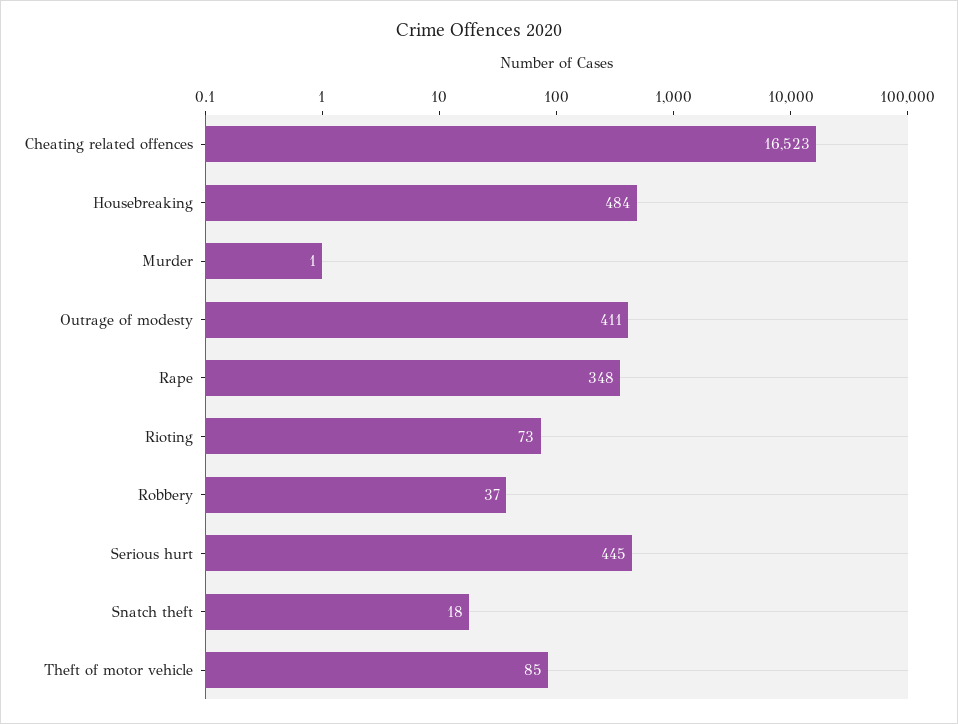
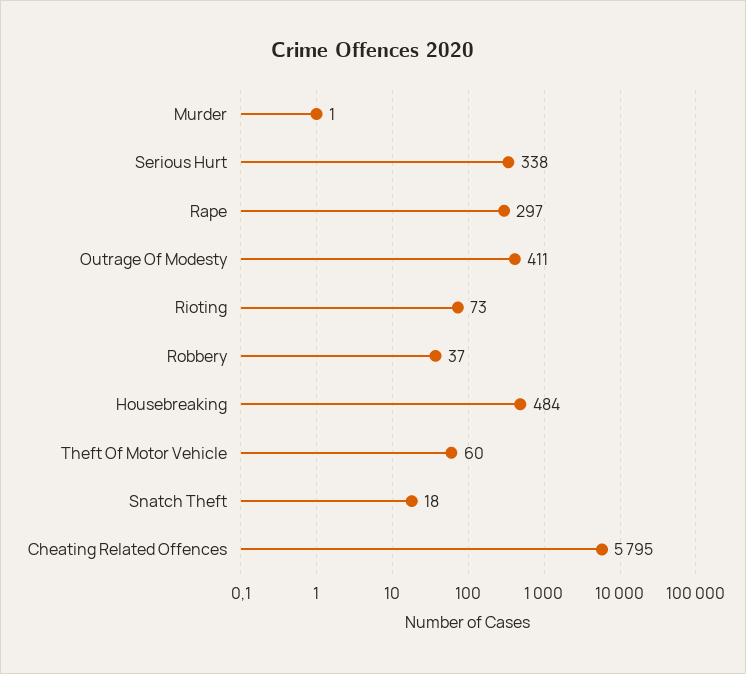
  {
-   "Cheating related offences": 16523,
+   "Cheating related offences": 5795,
    "Housebreaking": 484,
    "Murder": 1,
    "Outrage of modesty": 411,
-   "Rape": 348,
+   "Rape": 297,
    "Rioting": 73,
    "Robbery": 37,
-   "Serious hurt": 445,
+   "Serious hurt": 338,
    "Snatch theft": 18,
-   "Theft of motor vehicle": 85
+   "Theft of motor vehicle": 60
  }

